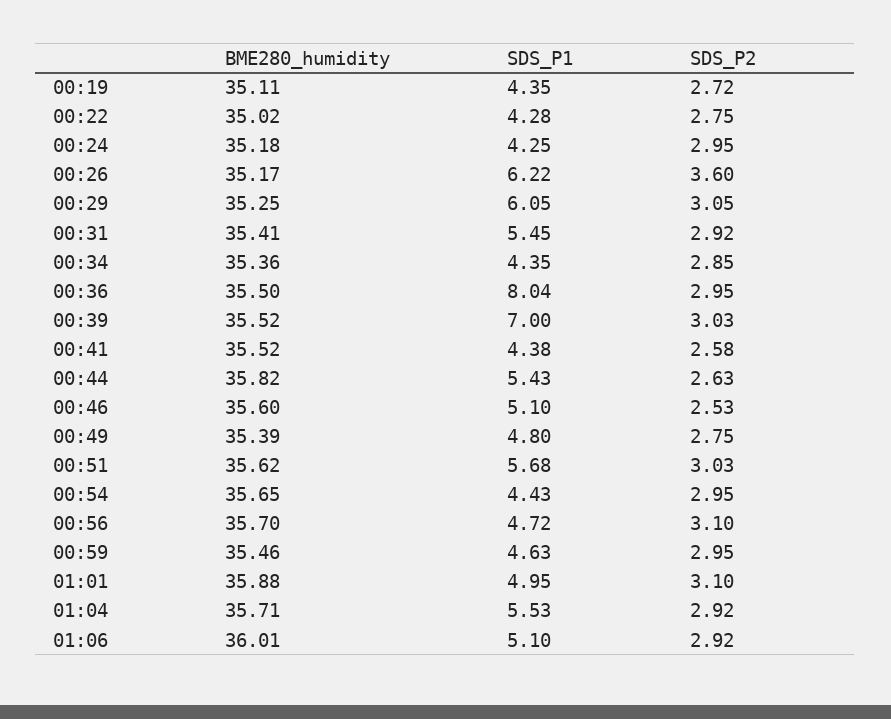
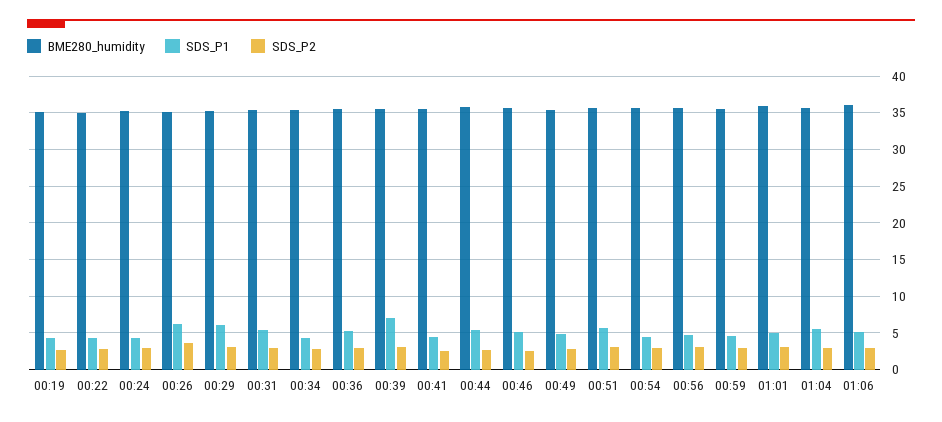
  {
    "BME280_humidity": {
      "00:19": 35.11,
      "00:22": 35.02,
      "00:24": 35.18,
      "00:26": 35.17,
      "00:29": 35.25,
      "00:31": 35.41,
      "00:34": 35.36,
      "00:36": 35.5,
      "00:39": 35.52,
      "00:41": 35.52,
      "00:44": 35.82,
      "00:46": 35.6,
      "00:49": 35.39,
      "00:51": 35.62,
      "00:54": 35.65,
      "00:56": 35.7,
      "00:59": 35.46,
      "01:01": 35.88,
      "01:04": 35.71,
      "01:06": 36.01
    },
    "SDS_P1": {
      "00:19": 4.35,
      "00:22": 4.28,
      "00:24": 4.25,
      "00:26": 6.22,
      "00:29": 6.05,
      "00:31": 5.45,
      "00:34": 4.35,
-     "00:36": 8.04,
+     "00:36": 5,
      "00:39": 7,
      "00:41": 4.38,
      "00:44": 5.43,
      "00:46": 5.1,
      "00:49": 4.8,
      "00:51": 5.68,
      "00:54": 4.43,
      "00:56": 4.72,
      "00:59": 4.63,
      "01:01": 4.95,
      "01:04": 5.53,
      "01:06": 5.1
    },
    "SDS_P2": {
      "00:19": 2.72,
      "00:22": 2.75,
      "00:24": 2.95,
      "00:26": 3.6,
      "00:29": 3.05,
      "00:31": 2.92,
      "00:34": 2.85,
      "00:36": 2.95,
      "00:39": 3.03,
      "00:41": 2.58,
      "00:44": 2.63,
      "00:46": 2.53,
      "00:49": 2.75,
      "00:51": 3.03,
      "00:54": 2.95,
      "00:56": 3.1,
      "00:59": 2.95,
      "01:01": 3.1,
      "01:04": 2.92,
      "01:06": 2.92
    }
  }

